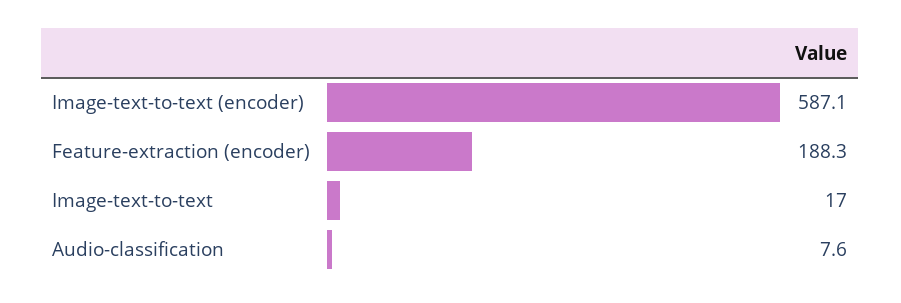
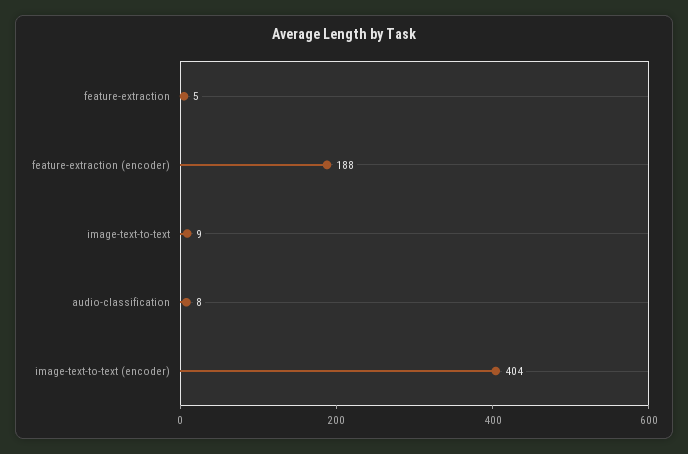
  {
-   "Image-text-to-text (encoder)": 587.1,
+   "Image-text-to-text (encoder)": 404,
    "Feature-extraction (encoder)": 188.3,
-   "Image-text-to-text": 17,
+   "Image-text-to-text": 9,
-   "Audio-classification": 7.6
+   "Audio-classification": 7.6,
+   "feature-extraction": 5
  }

